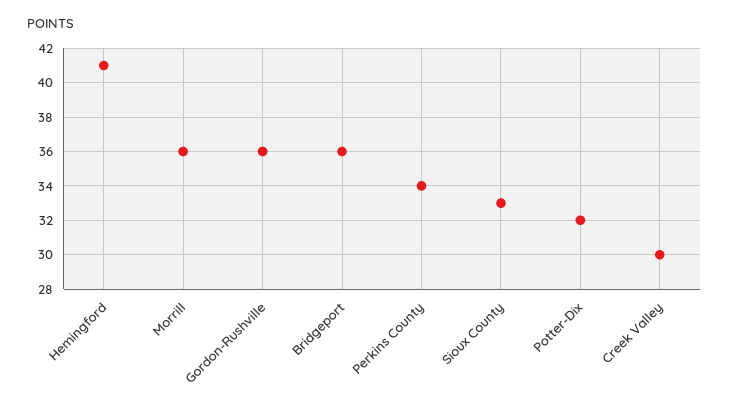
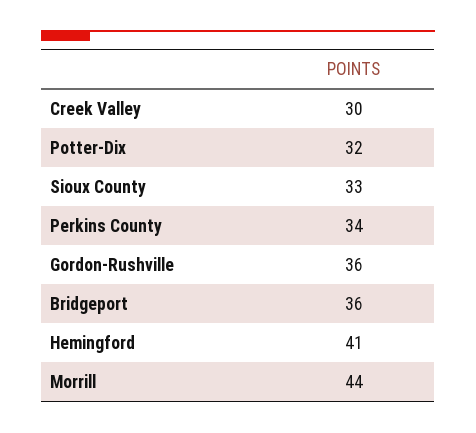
  {
    "Hemingford": 41,
-   "Morrill": 36,
+   "Morrill": 44,
    "Gordon-Rushville": 36,
    "Bridgeport": 36,
    "Perkins County": 34,
    "Sioux County": 33,
    "Potter-Dix": 32,
    "Creek Valley": 30
  }

